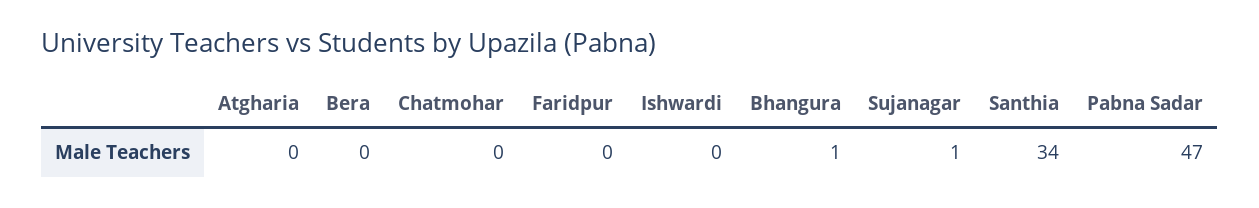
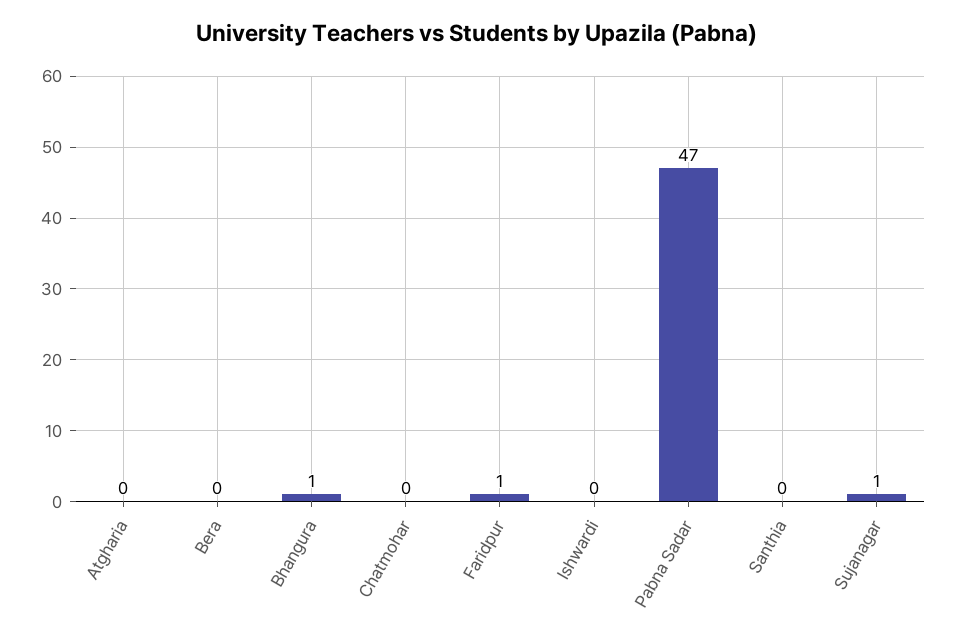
  {
    "Atgharia": 0,
    "Bera": 0,
    "Chatmohar": 0,
-   "Faridpur": 0,
+   "Faridpur": 1,
    "Ishwardi": 0,
    "Bhangura": 1,
    "Sujanagar": 1,
-   "Santhia": 34,
+   "Santhia": 0,
    "Pabna Sadar": 47
  }

